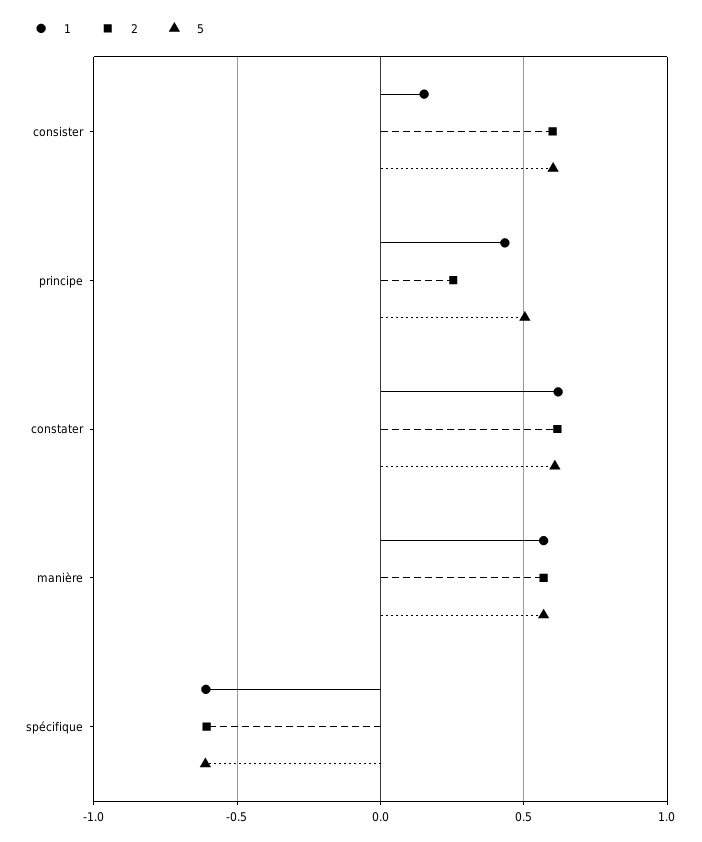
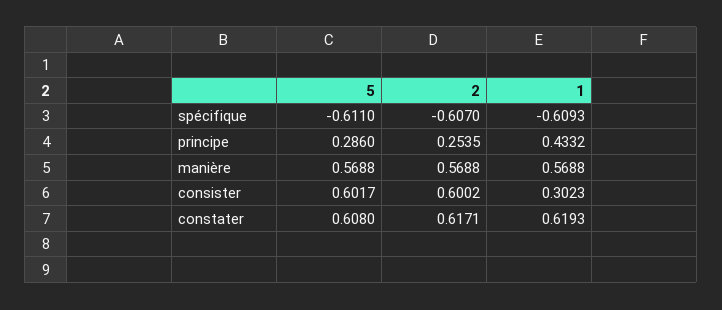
  {
    "1": {
-     "consister": 0.15,
+     "consister": 0.3023,
      "principe": 0.4332,
      "constater": 0.6193,
      "manière": 0.5688,
      "spécifique": -0.6093
    },
    "2": {
      "consister": 0.6002,
      "principe": 0.2535,
      "constater": 0.6171,
      "manière": 0.5688,
      "spécifique": -0.607
    },
    "5": {
      "consister": 0.6017,
-     "principe": 0.5,
+     "principe": 0.286,
      "constater": 0.608,
      "manière": 0.5688,
      "spécifique": -0.611
    }
  }

